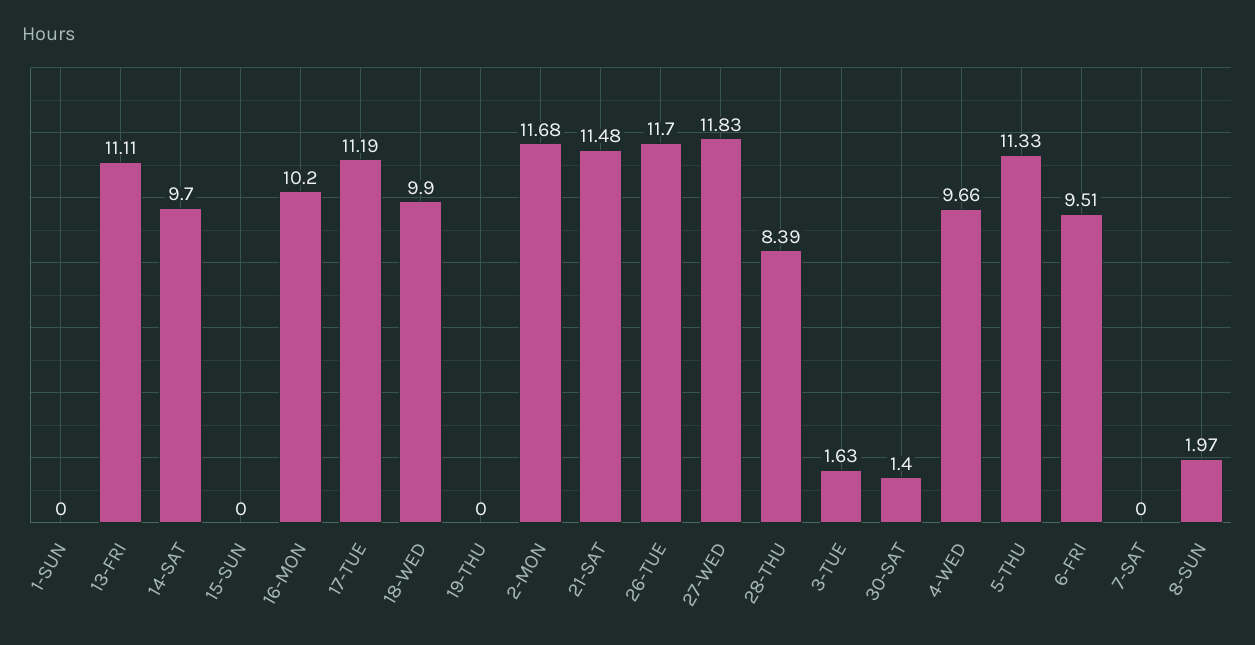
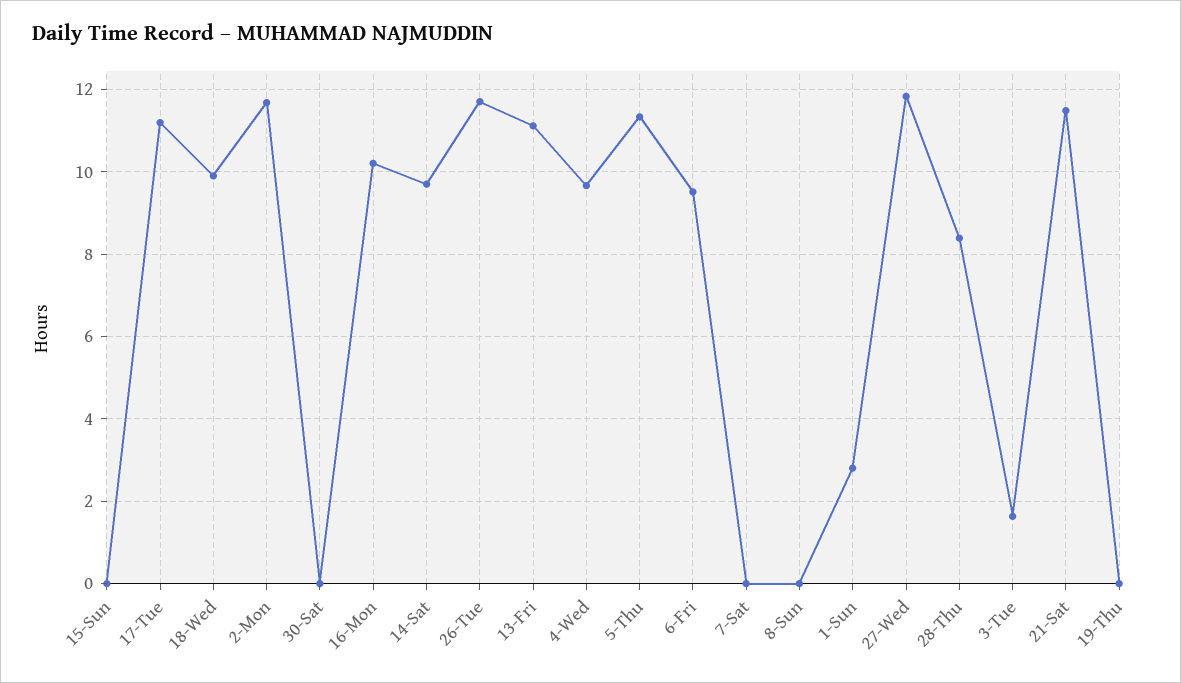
  {
-   "1-SUN": 0,
+   "1-SUN": 2.8,
    "13-FRI": 11.11,
    "14-SAT": 9.7,
    "15-SUN": 0,
    "16-MON": 10.2,
    "17-TUE": 11.19,
    "18-WED": 9.9,
    "19-THU": 0,
    "2-MON": 11.68,
    "21-SAT": 11.48,
    "26-TUE": 11.7,
    "27-WED": 11.83,
    "28-THU": 8.39,
    "3-TUE": 1.63,
-   "30-SAT": 1.4,
+   "30-SAT": 0,
    "4-WED": 9.66,
    "5-THU": 11.33,
    "6-FRI": 9.51,
    "7-SAT": 0,
-   "8-SUN": 1.97
+   "8-SUN": 0
  }

